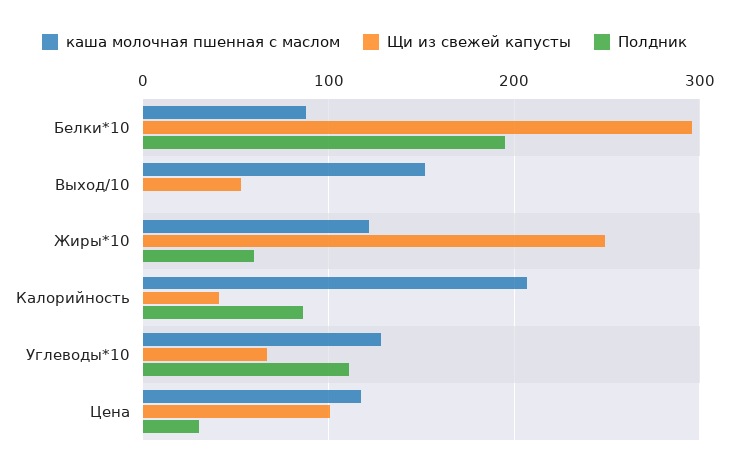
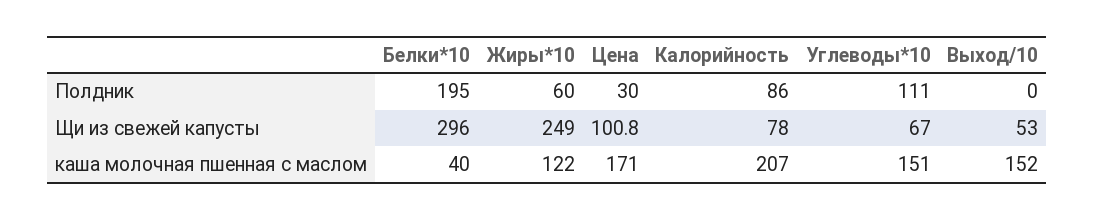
  {
    "каша молочная пшенная с маслом": {
-     "Белки*10": 90,
+     "Белки*10": 40,
      "Выход/10": 152,
      "Жиры*10": 122,
      "Калорийность": 207,
-     "Углеводы*10": 130,
+     "Углеводы*10": 151,
-     "Цена": 120
+     "Цена": 171
    },
    "Щи из свежей капусты": {
      "Белки*10": 296,
      "Выход/10": 53,
      "Жиры*10": 249,
-     "Калорийность": 40,
+     "Калорийность": 78,
      "Углеводы*10": 67,
      "Цена": 100.8
    },
    "Полдник": {
      "Белки*10": 195,
      "Выход/10": 0,
      "Жиры*10": 60,
      "Калорийность": 86,
      "Углеводы*10": 111,
      "Цена": 30
    }
  }

